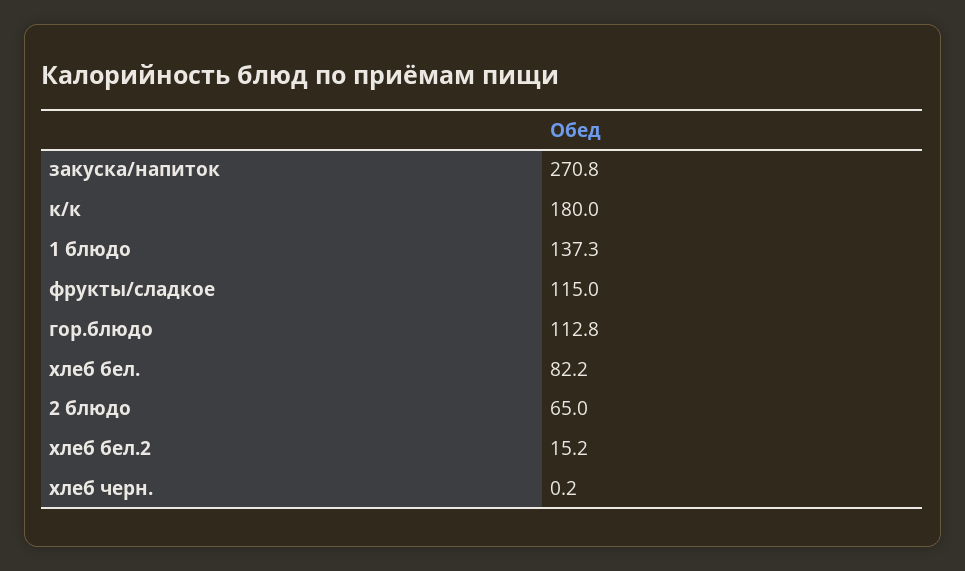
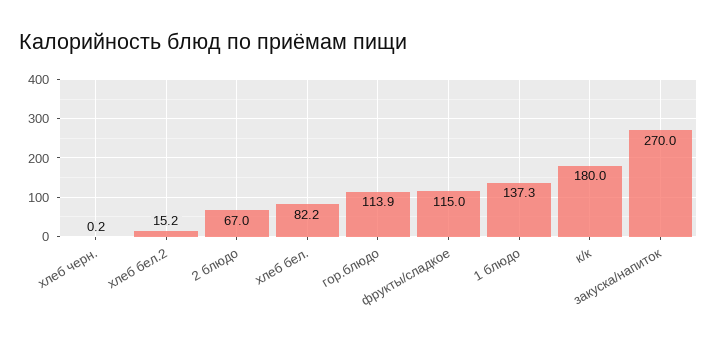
  {
-   "закуска/напиток": 270.8,
+   "закуска/напиток": 270,
    "к/к": 180,
    "1 блюдо": 137.3,
    "фрукты/сладкое": 115,
-   "гор.блюдо": 112.8,
+   "гор.блюдо": 113.9,
    "хлеб бел.": 82.2,
-   "2 блюдо": 65,
+   "2 блюдо": 67,
    "хлеб бел.2": 15.2,
    "хлеб черн.": 0.2
  }

